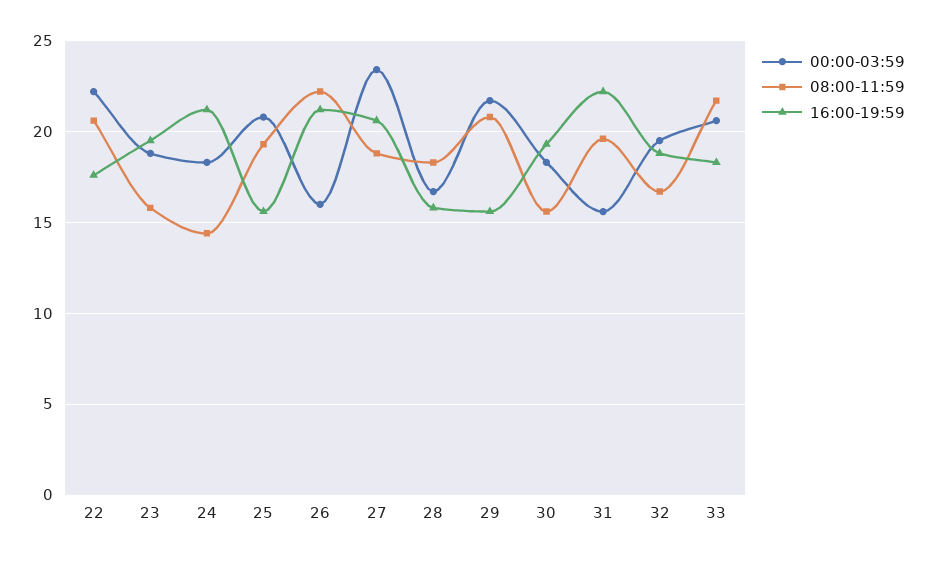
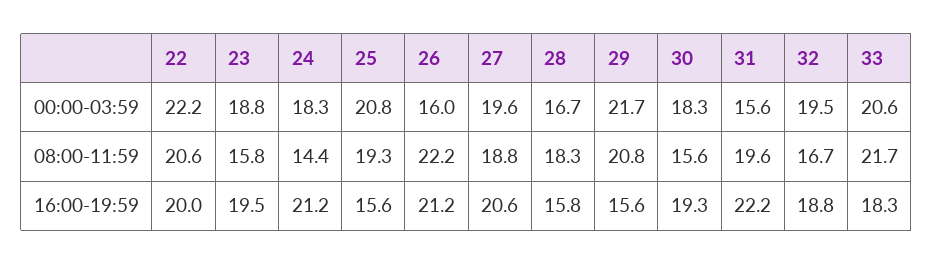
  {
    "00:00-03:59": {
      "22": 22.2,
      "23": 18.8,
      "24": 18.3,
      "25": 20.8,
      "26": 16,
-     "27": 23.5,
+     "27": 19.6,
      "28": 16.7,
      "29": 21.7,
      "30": 18.3,
      "31": 15.6,
      "32": 19.5,
      "33": 20.6
    },
    "08:00-11:59": {
      "22": 20.6,
      "23": 15.8,
      "24": 14.4,
      "25": 19.3,
      "26": 22.2,
      "27": 18.8,
      "28": 18.3,
      "29": 20.8,
      "30": 15.6,
      "31": 19.6,
      "32": 16.7,
      "33": 21.7
    },
    "16:00-19:59": {
-     "22": 17.5,
+     "22": 20,
      "23": 19.5,
      "24": 21.2,
      "25": 15.6,
      "26": 21.2,
      "27": 20.6,
      "28": 15.8,
      "29": 15.6,
      "30": 19.3,
      "31": 22.2,
      "32": 18.8,
      "33": 18.3
    }
  }

